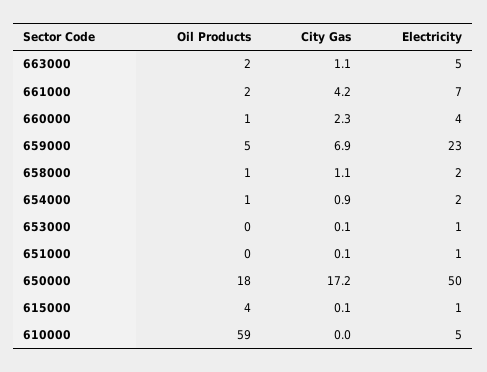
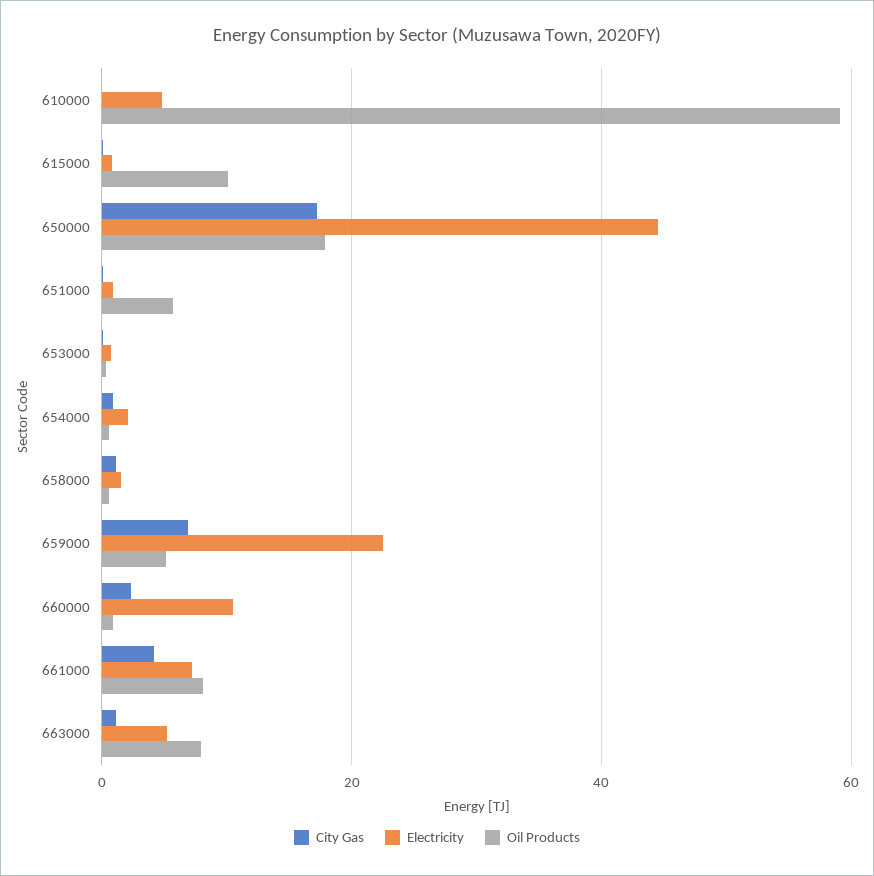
  {
    "Oil Products": {
-     "663000": 2,
+     "663000": 8,
-     "661000": 2,
+     "661000": 8,
      "660000": 1,
      "659000": 5,
      "658000": 1,
      "654000": 1,
      "653000": 0,
-     "651000": 0,
+     "651000": 6,
      "650000": 18,
-     "615000": 4,
+     "615000": 10,
      "610000": 59
    },
    "City Gas": {
      "663000": 1.1,
      "661000": 4.2,
      "660000": 2.3,
      "659000": 6.9,
      "658000": 1.1,
      "654000": 0.9,
      "653000": 0.1,
      "651000": 0.1,
      "650000": 17.2,
      "615000": 0.1,
      "610000": 0
    },
    "Electricity": {
      "663000": 5,
      "661000": 7,
-     "660000": 4,
+     "660000": 10,
      "659000": 23,
      "658000": 2,
      "654000": 2,
      "653000": 1,
      "651000": 1,
-     "650000": 50,
+     "650000": 44,
      "615000": 1,
      "610000": 5
    }
  }

